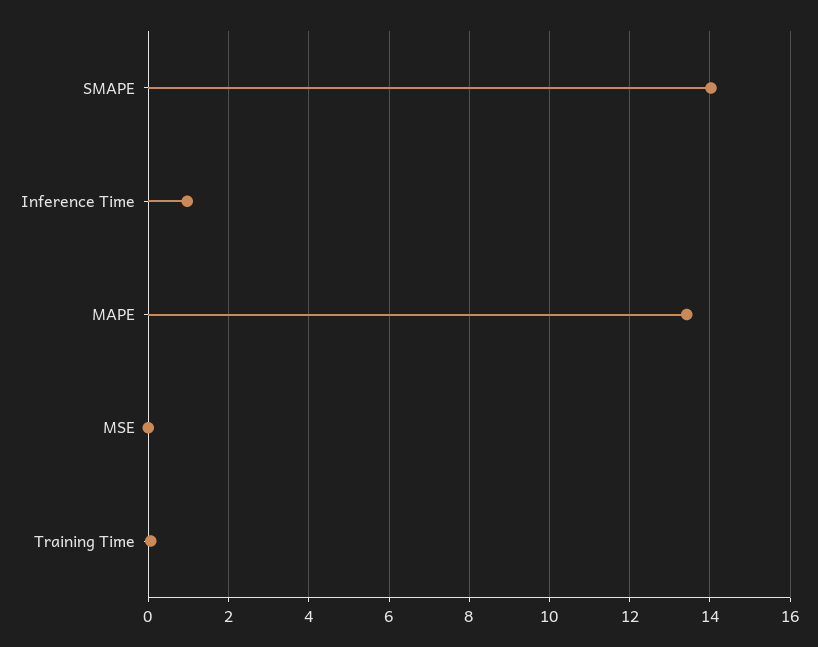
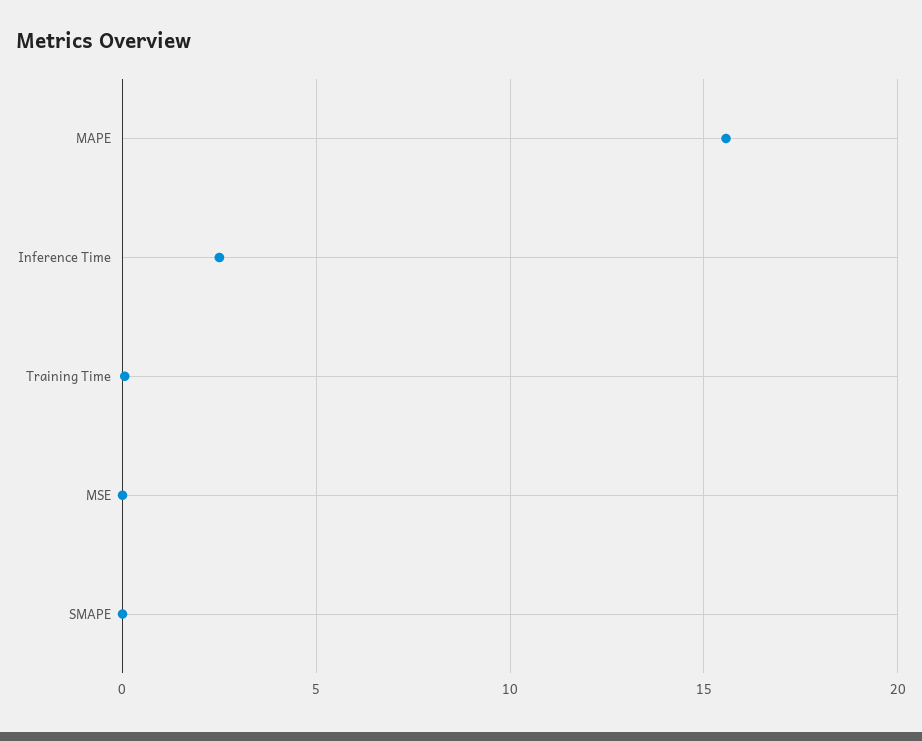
  {
-   "SMAPE": 14,
+   "SMAPE": 0,
-   "Inference Time": 1,
+   "Inference Time": 2.5,
-   "MAPE": 13.4,
+   "MAPE": 15.5,
    "MSE": 0,
    "Training Time": 0
  }

